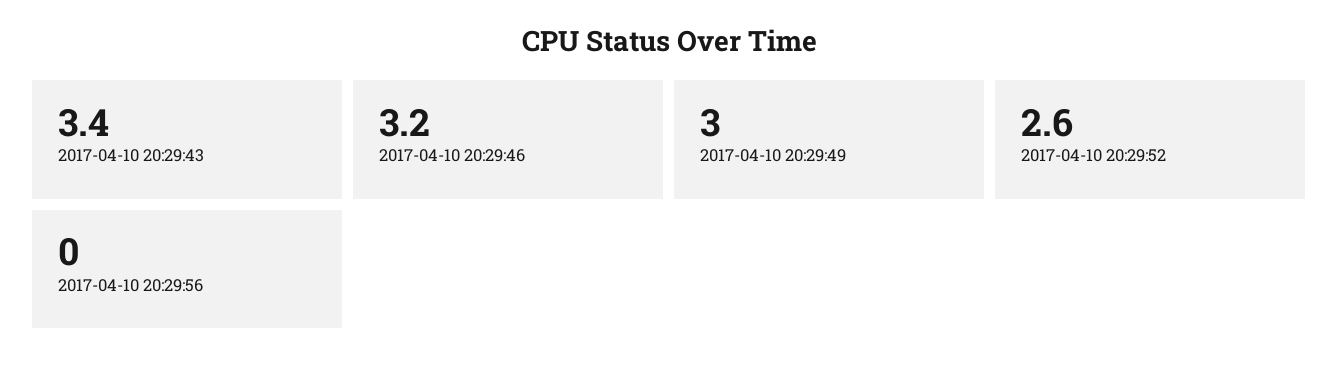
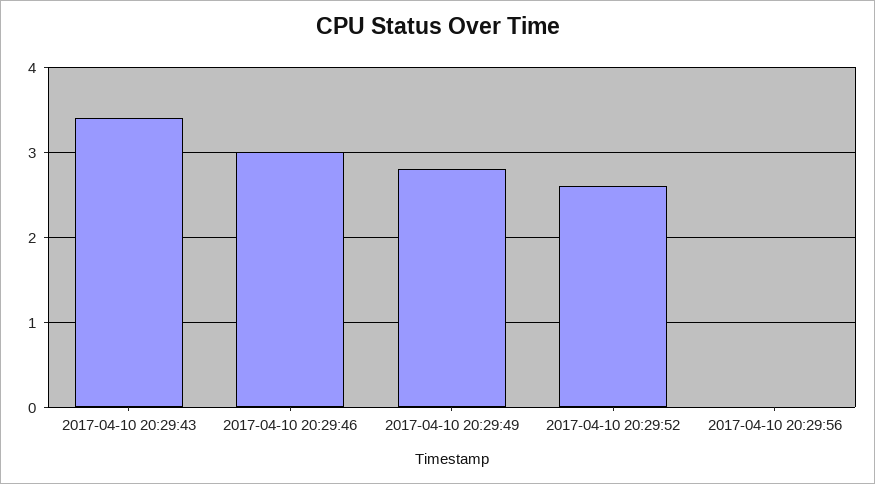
  {
    "2017-04-10 20:29:43": 3.4,
-   "2017-04-10 20:29:46": 3.2,
+   "2017-04-10 20:29:46": 3,
-   "2017-04-10 20:29:49": 3,
+   "2017-04-10 20:29:49": 2.8,
    "2017-04-10 20:29:52": 2.6,
    "2017-04-10 20:29:56": 0
  }

